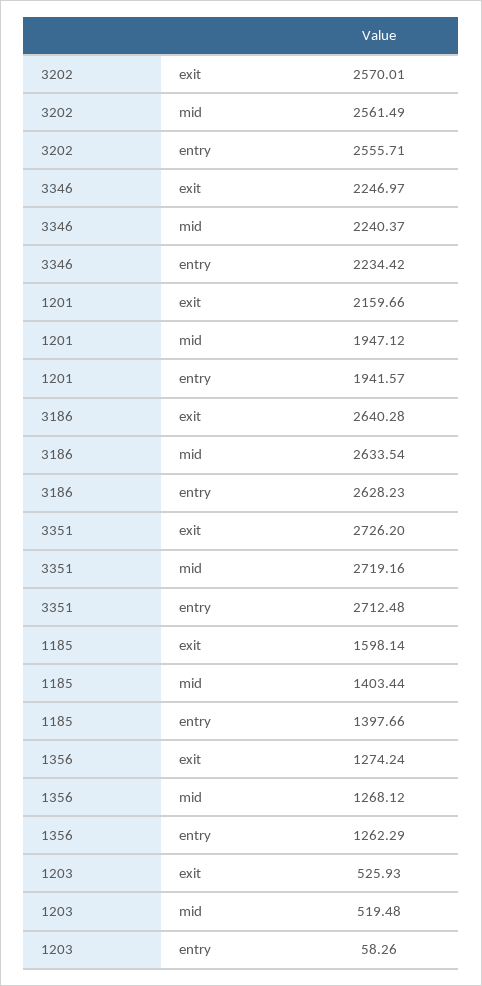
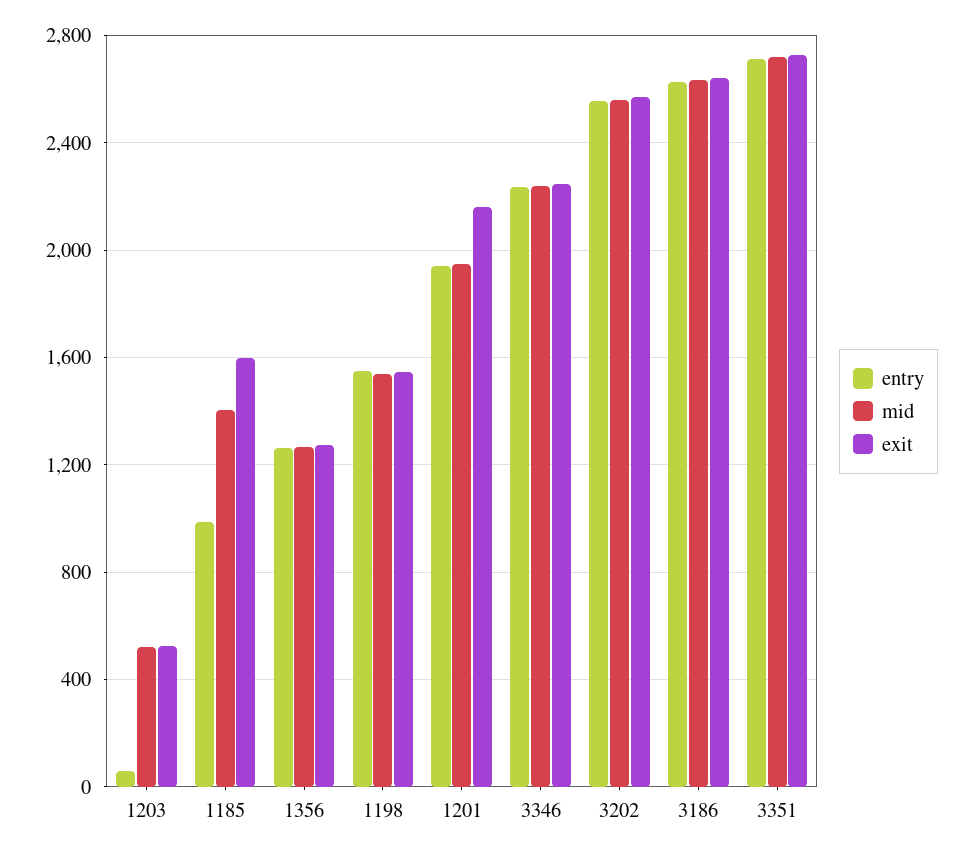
  {
    "exit": {
      "3202": 2570.01,
      "3346": 2246.97,
      "1201": 2159.66,
      "3186": 2640.28,
      "3351": 2726.2,
      "1185": 1598.14,
      "1356": 1274.24,
-     "1203": 525.93
+     "1203": 525.93,
+     "1198": 1550
    },
    "mid": {
      "3202": 2561.49,
      "3346": 2240.37,
      "1201": 1947.12,
      "3186": 2633.54,
      "3351": 2719.16,
      "1185": 1403.44,
      "1356": 1268.12,
-     "1203": 519.48
+     "1203": 519.48,
+     "1198": 1550
    },
    "entry": {
      "3202": 2555.71,
      "3346": 2234.42,
      "1201": 1941.57,
      "3186": 2628.23,
      "3351": 2712.48,
-     "1185": 1397.66,
+     "1185": 1000,
      "1356": 1262.29,
-     "1203": 58.26
+     "1203": 58.26,
+     "1198": 1550
    }
  }

